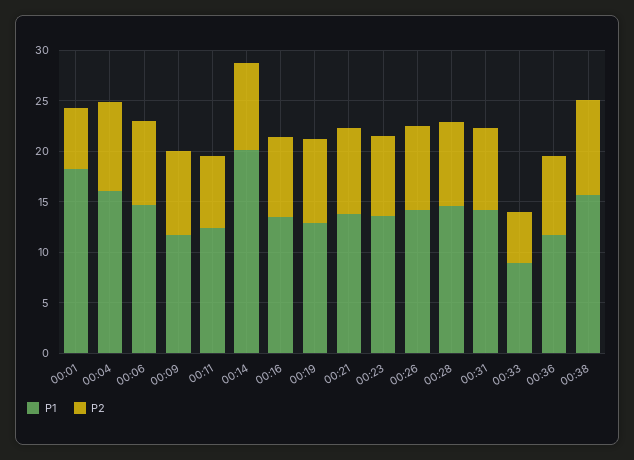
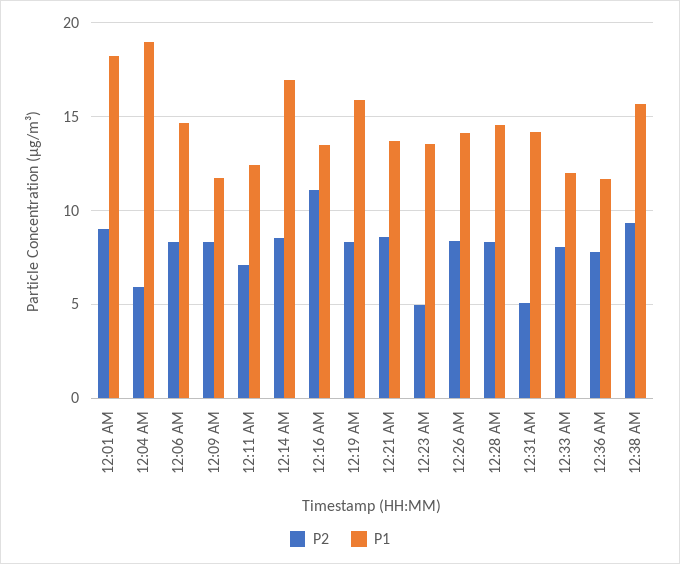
  {
    "P1": {
      "00:01": 18,
-     "00:04": 16,
+     "00:04": 19,
      "00:06": 14.5,
      "00:09": 11.5,
      "00:11": 12.5,
-     "00:14": 20,
+     "00:14": 17,
      "00:16": 13.5,
-     "00:19": 13,
+     "00:19": 16,
      "00:21": 13.5,
      "00:23": 13.5,
      "00:26": 14,
      "00:28": 14.5,
      "00:31": 14,
-     "00:33": 9,
+     "00:33": 12,
      "00:36": 11.5,
      "00:38": 15.5
    },
    "P2": {
-     "00:01": 6,
+     "00:01": 9,
-     "00:04": 9,
+     "00:04": 6,
      "00:06": 8.5,
      "00:09": 8.5,
      "00:11": 7,
      "00:14": 8.5,
-     "00:16": 8,
+     "00:16": 11,
      "00:19": 8.5,
      "00:21": 8.5,
-     "00:23": 8,
+     "00:23": 5,
      "00:26": 8.5,
      "00:28": 8.5,
-     "00:31": 8,
+     "00:31": 5,
-     "00:33": 5,
+     "00:33": 8,
      "00:36": 8,
      "00:38": 9.5
    }
  }

